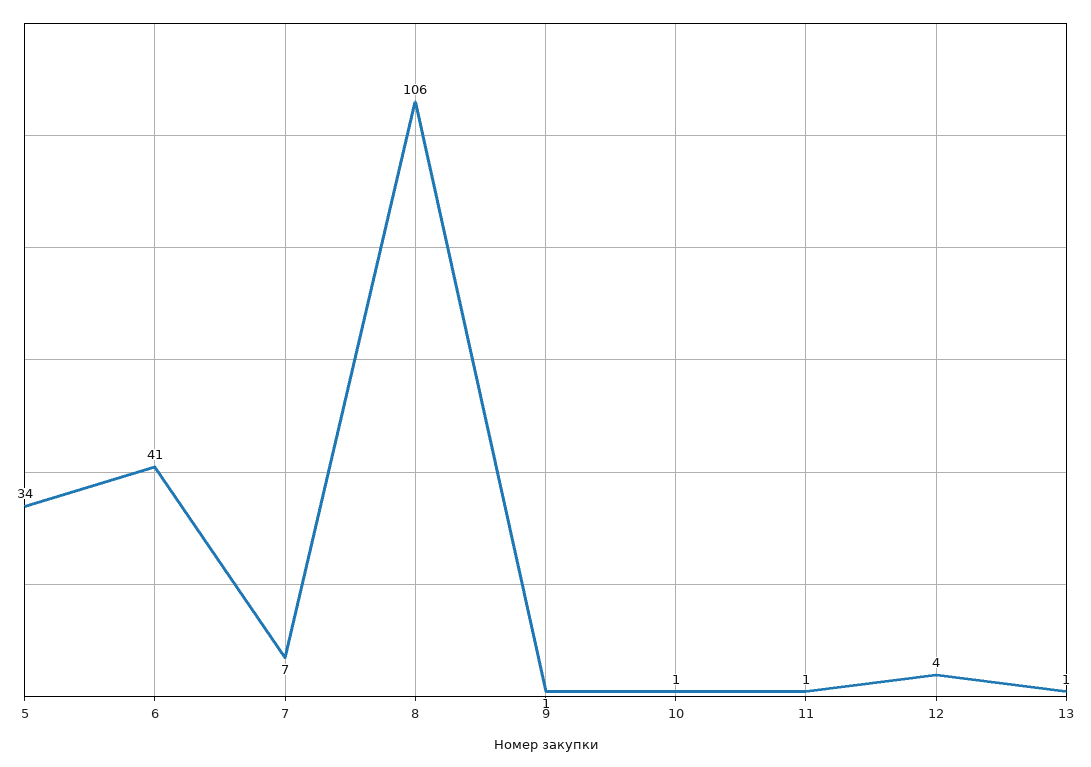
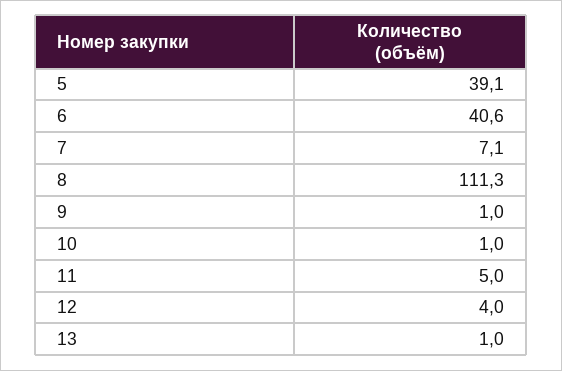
  {
-   "5": 34,
+   "5": 39.1,
    "6": 40.6,
    "7": 7.1,
-   "8": 106,
+   "8": 111.3,
    "9": 1,
    "10": 1,
-   "11": 1,
+   "11": 5,
    "12": 4,
    "13": 1
  }

